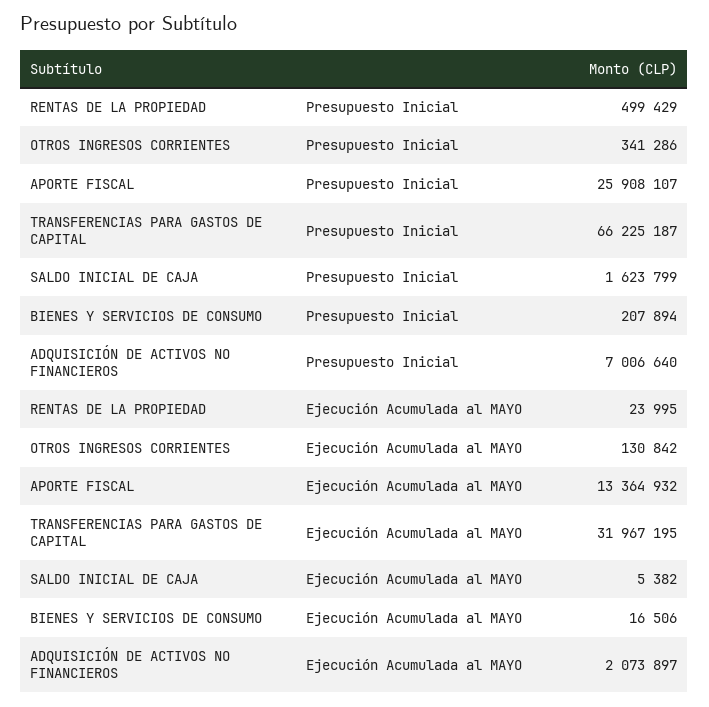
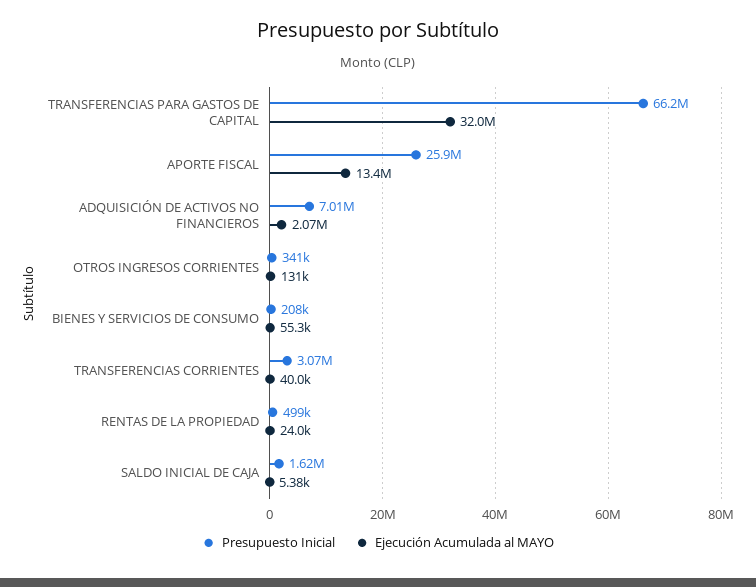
  {
    "Presupuesto Inicial": {
      "RENTAS DE LA PROPIEDAD": 499429,
      "OTROS INGRESOS CORRIENTES": 341286,
      "APORTE FISCAL": 25908107,
      "TRANSFERENCIAS PARA GASTOS DE CAPITAL": 66225187,
      "SALDO INICIAL DE CAJA": 1623799,
      "BIENES Y SERVICIOS DE CONSUMO": 207894,
-     "ADQUISICIÓN DE ACTIVOS NO FINANCIEROS": 7006640
+     "ADQUISICIÓN DE ACTIVOS NO FINANCIEROS": 7006640,
+     "TRANSFERENCIAS CORRIENTES": 3070000
    },
    "Ejecución Acumulada al MAYO": {
      "RENTAS DE LA PROPIEDAD": 23995,
      "OTROS INGRESOS CORRIENTES": 130842,
      "APORTE FISCAL": 13364932,
      "TRANSFERENCIAS PARA GASTOS DE CAPITAL": 31967195,
      "SALDO INICIAL DE CAJA": 5382,
-     "BIENES Y SERVICIOS DE CONSUMO": 16506,
+     "BIENES Y SERVICIOS DE CONSUMO": 55300,
-     "ADQUISICIÓN DE ACTIVOS NO FINANCIEROS": 2073897
+     "ADQUISICIÓN DE ACTIVOS NO FINANCIEROS": 2073897,
+     "TRANSFERENCIAS CORRIENTES": 40000
    }
  }

